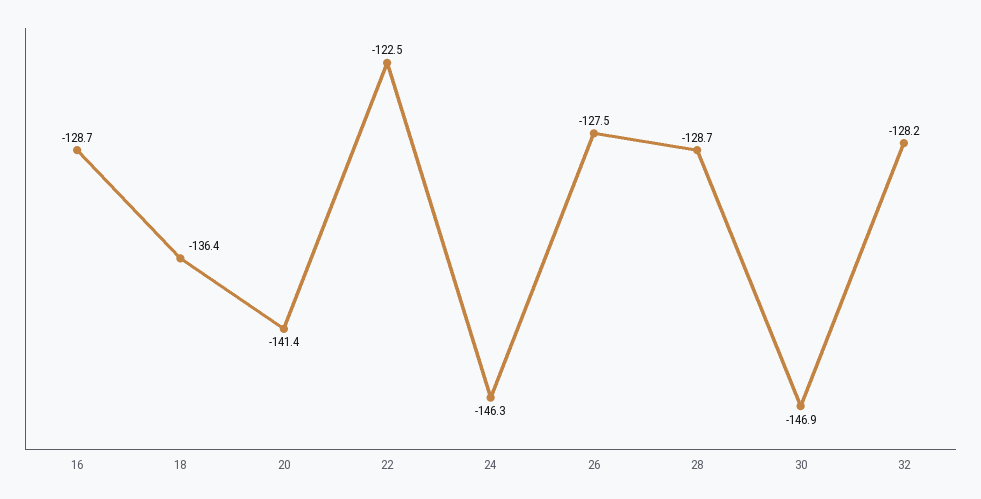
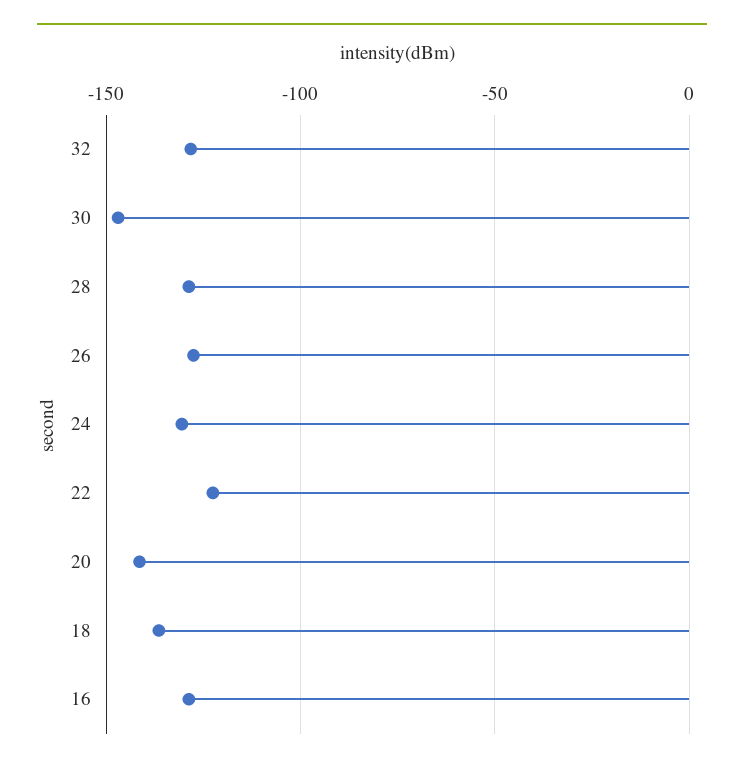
  {
    "16": -128.7,
    "18": -136.4,
    "20": -141.4,
    "22": -122.5,
-   "24": -146.3,
+   "24": -130,
    "26": -127.5,
    "28": -128.7,
    "30": -146.9,
    "32": -128.2
  }

